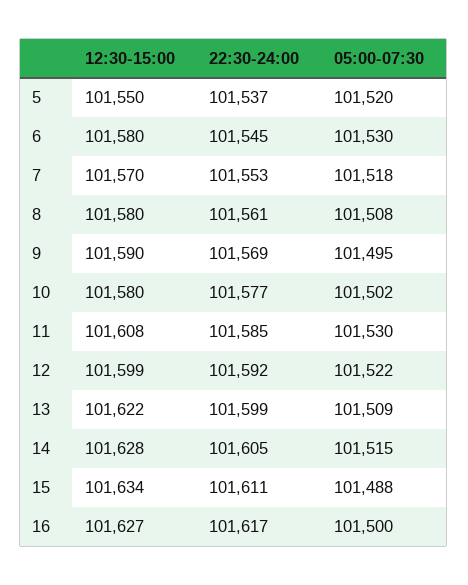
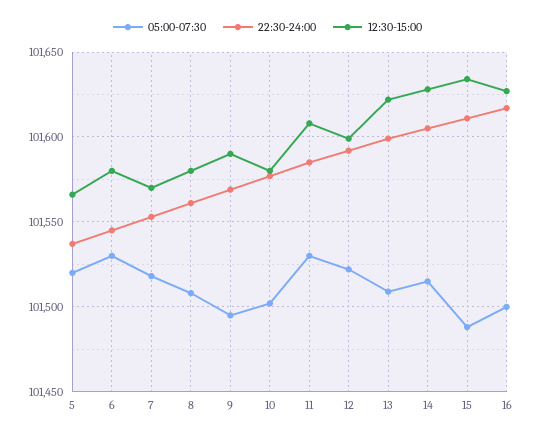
  {
    "12:30-15:00": {
-     "5": 101550,
+     "5": 101565,
      "6": 101580,
      "7": 101570,
      "8": 101580,
      "9": 101590,
      "10": 101580,
      "11": 101608,
      "12": 101599,
      "13": 101622,
      "14": 101628,
      "15": 101634,
      "16": 101627
    },
    "22:30-24:00": {
      "5": 101537,
      "6": 101545,
      "7": 101553,
      "8": 101561,
      "9": 101569,
      "10": 101577,
      "11": 101585,
      "12": 101592,
      "13": 101599,
      "14": 101605,
      "15": 101611,
      "16": 101617
    },
    "05:00-07:30": {
      "5": 101520,
      "6": 101530,
      "7": 101518,
      "8": 101508,
      "9": 101495,
      "10": 101502,
      "11": 101530,
      "12": 101522,
      "13": 101509,
      "14": 101515,
      "15": 101488,
      "16": 101500
    }
  }

